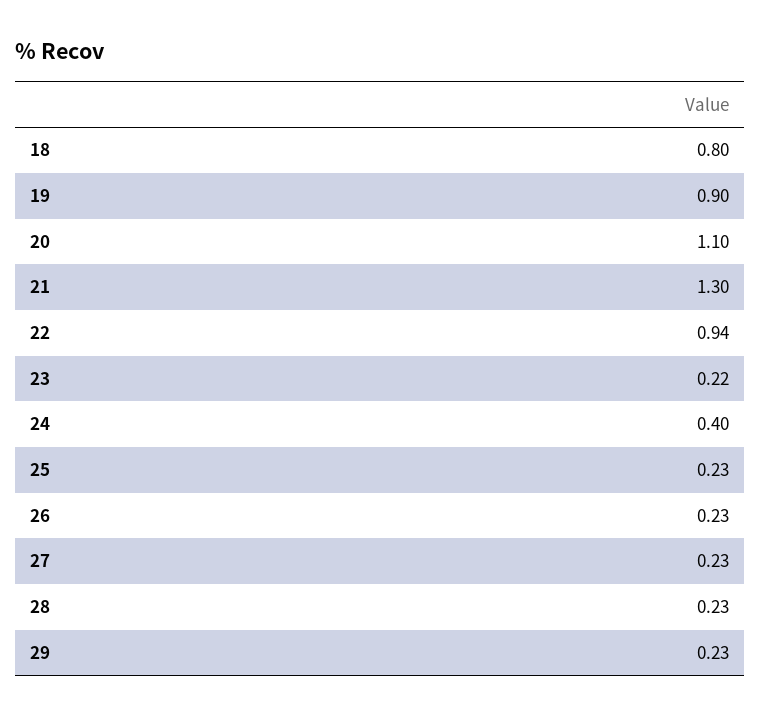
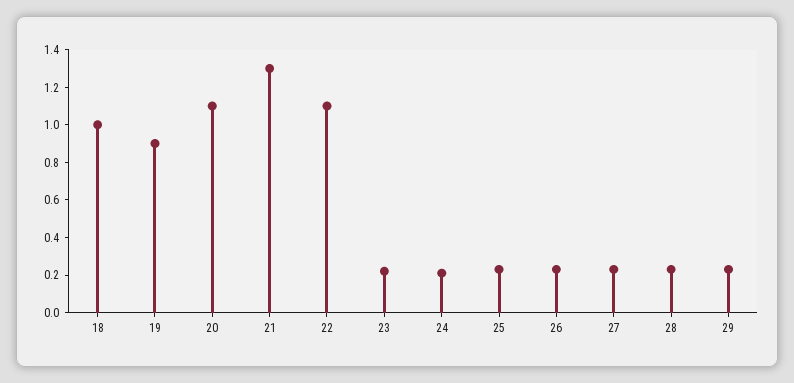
  {
-   "18": 0.8,
+   "18": 1,
    "19": 0.9,
    "20": 1.1,
    "21": 1.3,
-   "22": 0.94,
+   "22": 1.1,
    "23": 0.22,
-   "24": 0.4,
+   "24": 0.2,
    "25": 0.23,
    "26": 0.23,
    "27": 0.23,
    "28": 0.23,
    "29": 0.23
  }

